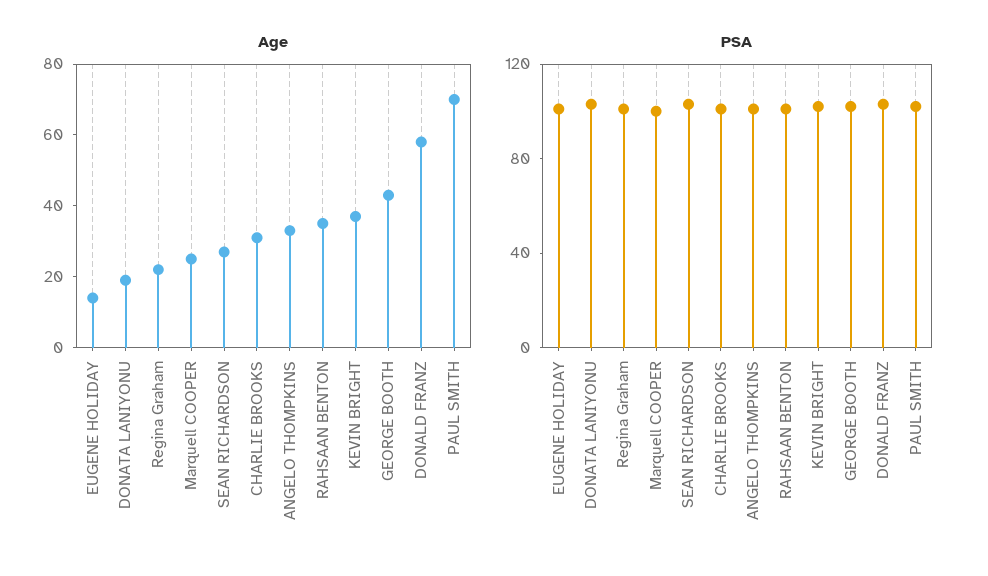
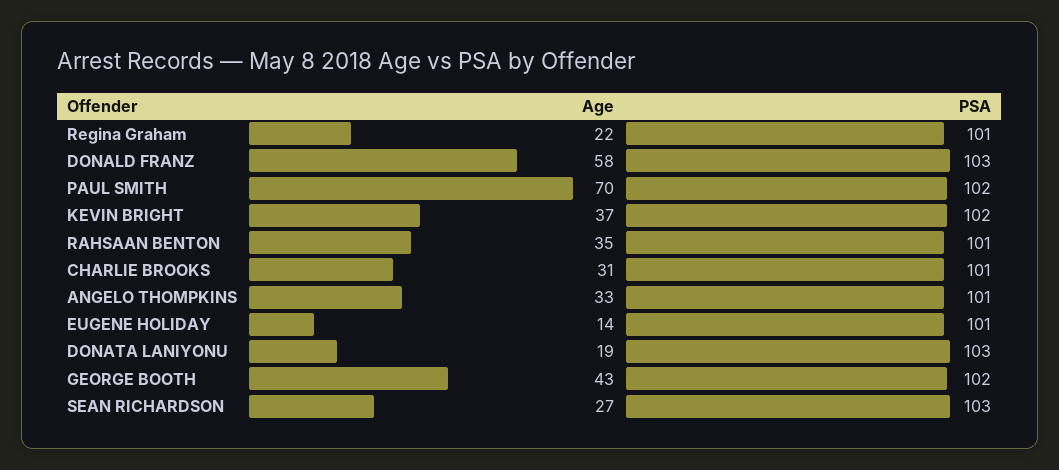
  {
    "Age": {
      "EUGENE HOLIDAY": 14,
      "DONATA LANIYONU": 19,
      "Regina Graham": 22,
-     "Marquell COOPER": 25,
      "SEAN RICHARDSON": 27,
      "CHARLIE BROOKS": 31,
      "ANGELO THOMPKINS": 33,
      "RAHSAAN BENTON": 35,
      "KEVIN BRIGHT": 37,
      "GEORGE BOOTH": 43,
      "DONALD FRANZ": 58,
      "PAUL SMITH": 70
    },
    "PSA": {
      "EUGENE HOLIDAY": 101,
      "DONATA LANIYONU": 103,
      "Regina Graham": 101,
-     "Marquell COOPER": 100,
      "SEAN RICHARDSON": 103,
      "CHARLIE BROOKS": 101,
      "ANGELO THOMPKINS": 101,
      "RAHSAAN BENTON": 101,
      "KEVIN BRIGHT": 102,
      "GEORGE BOOTH": 102,
      "DONALD FRANZ": 103,
      "PAUL SMITH": 102
    }
  }

